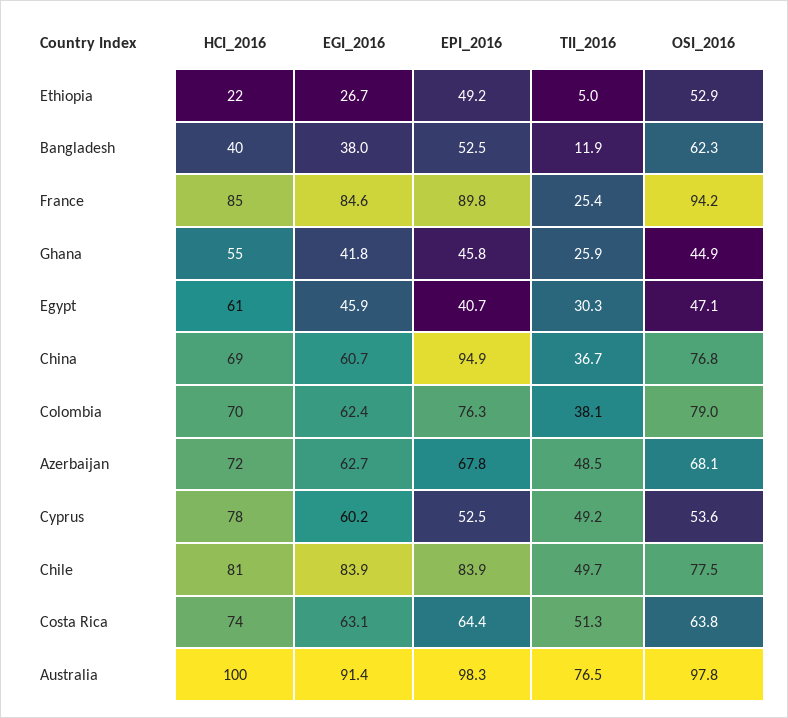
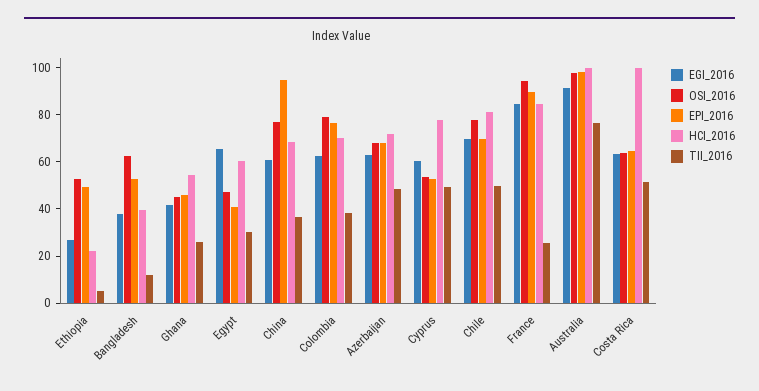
  {
    "HCI_2016": {
      "Ethiopia": 22,
      "Bangladesh": 40,
      "France": 85,
      "Ghana": 55,
      "Egypt": 61,
      "China": 69,
      "Colombia": 70,
      "Azerbaijan": 72,
      "Cyprus": 78,
      "Chile": 81,
-     "Costa Rica": 74,
+     "Costa Rica": 100,
      "Australia": 100
    },
    "EGI_2016": {
      "Ethiopia": 26.7,
      "Bangladesh": 38,
      "France": 84.6,
      "Ghana": 41.8,
-     "Egypt": 45.9,
+     "Egypt": 65,
      "China": 60.7,
      "Colombia": 62.4,
      "Azerbaijan": 62.7,
      "Cyprus": 60.2,
-     "Chile": 83.9,
+     "Chile": 70,
      "Costa Rica": 63.1,
      "Australia": 91.4
    },
    "EPI_2016": {
      "Ethiopia": 49.2,
      "Bangladesh": 52.5,
      "France": 89.8,
      "Ghana": 45.8,
      "Egypt": 40.7,
      "China": 94.9,
      "Colombia": 76.3,
      "Azerbaijan": 67.8,
      "Cyprus": 52.5,
-     "Chile": 83.9,
+     "Chile": 70,
      "Costa Rica": 64.4,
      "Australia": 98.3
    },
    "TII_2016": {
      "Ethiopia": 5,
      "Bangladesh": 11.9,
      "France": 25.4,
      "Ghana": 25.9,
      "Egypt": 30.3,
      "China": 36.7,
      "Colombia": 38.1,
      "Azerbaijan": 48.5,
      "Cyprus": 49.2,
      "Chile": 49.7,
      "Costa Rica": 51.3,
      "Australia": 76.5
    },
    "OSI_2016": {
      "Ethiopia": 52.9,
      "Bangladesh": 62.3,
      "France": 94.2,
      "Ghana": 44.9,
      "Egypt": 47.1,
      "China": 76.8,
      "Colombia": 79,
      "Azerbaijan": 68.1,
      "Cyprus": 53.6,
      "Chile": 77.5,
      "Costa Rica": 63.8,
      "Australia": 97.8
    }
  }

